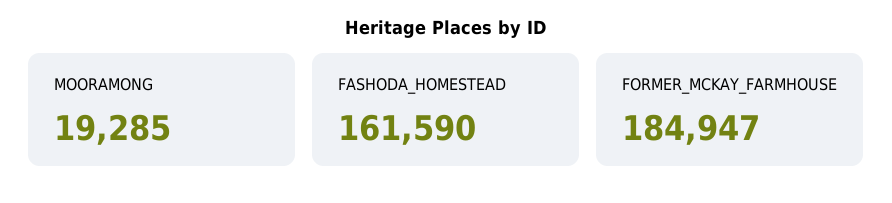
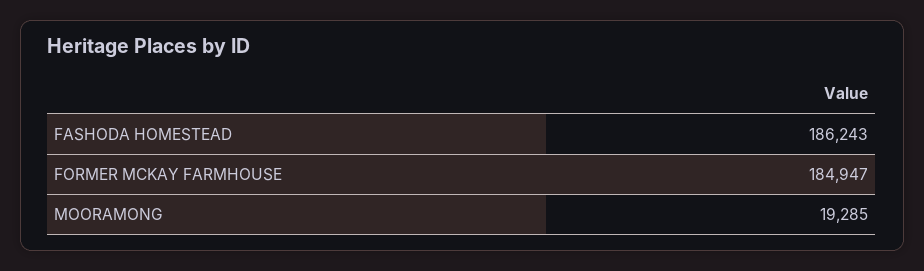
  {
    "MOORAMONG": 19285,
-   "FASHODA_HOMESTEAD": 161590,
+   "FASHODA_HOMESTEAD": 186243,
    "FORMER_MCKAY_FARMHOUSE": 184947
  }

